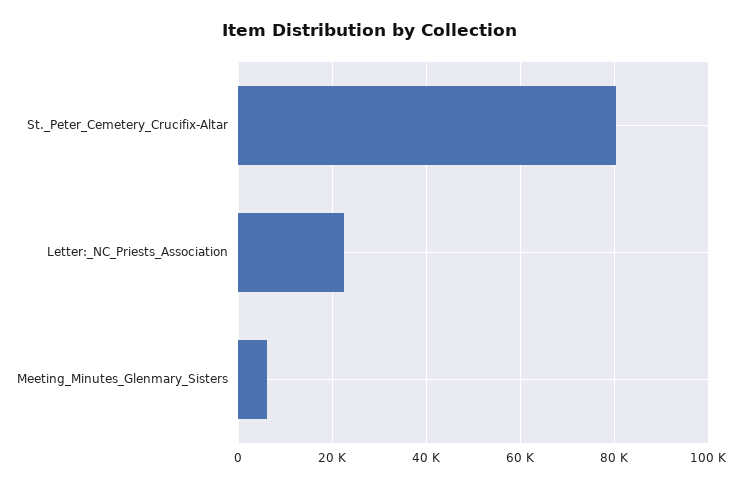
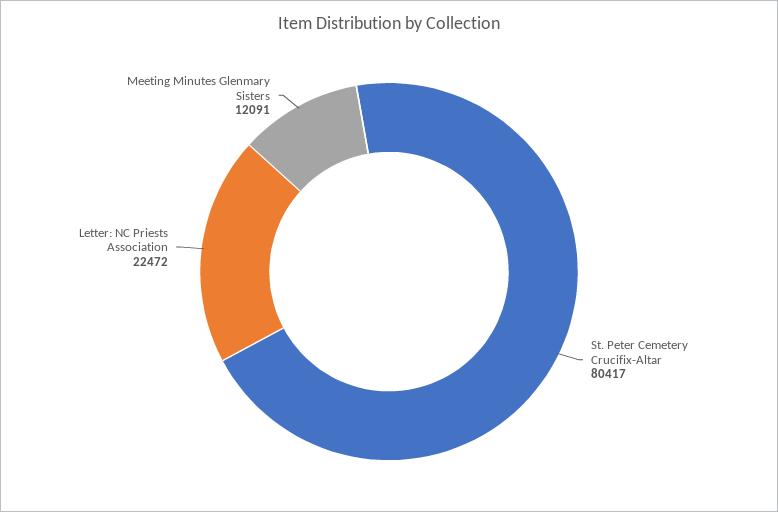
  {
    "St._Peter_Cemetery_Crucifix-Altar": 80417,
    "Letter:_NC_Priests_Association": 22472,
-   "Meeting_Minutes_Glenmary_Sisters": 6000
+   "Meeting_Minutes_Glenmary_Sisters": 12091
  }

